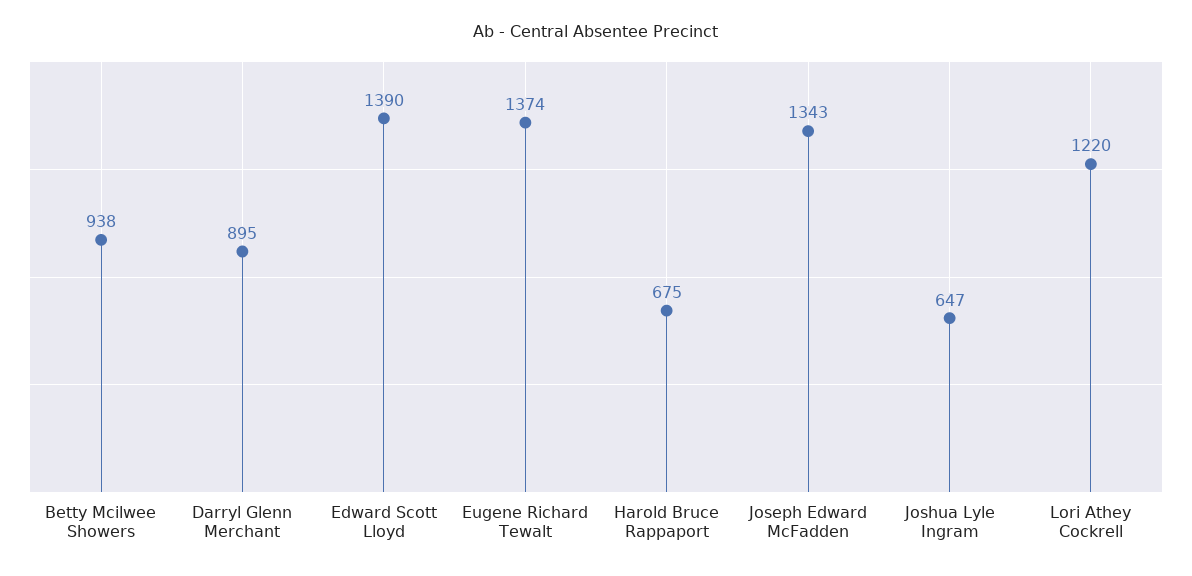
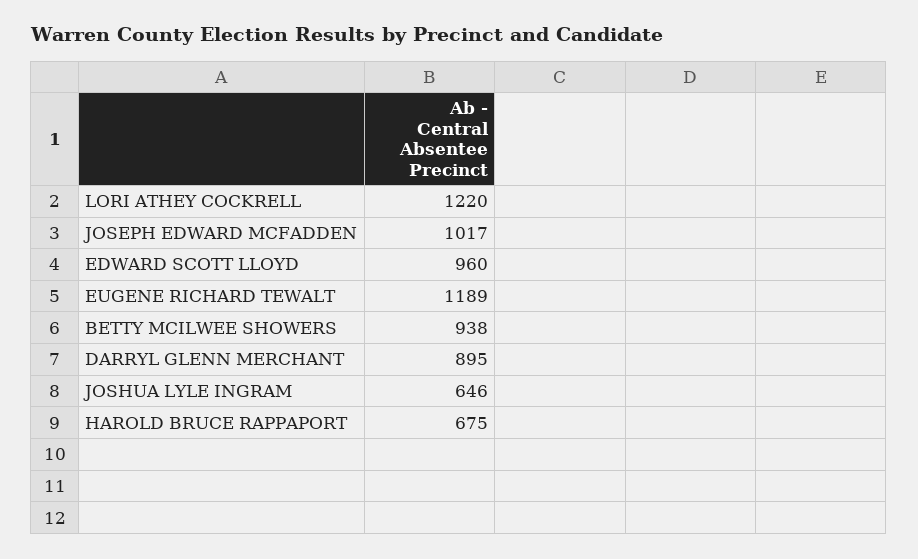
  {
    "Betty Mcilwee Showers": 938,
    "Darryl Glenn Merchant": 895,
-   "Edward Scott Lloyd": 1390,
+   "Edward Scott Lloyd": 960,
-   "Eugene Richard Tewalt": 1374,
+   "Eugene Richard Tewalt": 1189,
    "Harold Bruce Rappaport": 675,
-   "Joseph Edward McFadden": 1343,
+   "Joseph Edward McFadden": 1017,
-   "Joshua Lyle Ingram": 647,
+   "Joshua Lyle Ingram": 646,
    "Lori Athey Cockrell": 1220
  }

